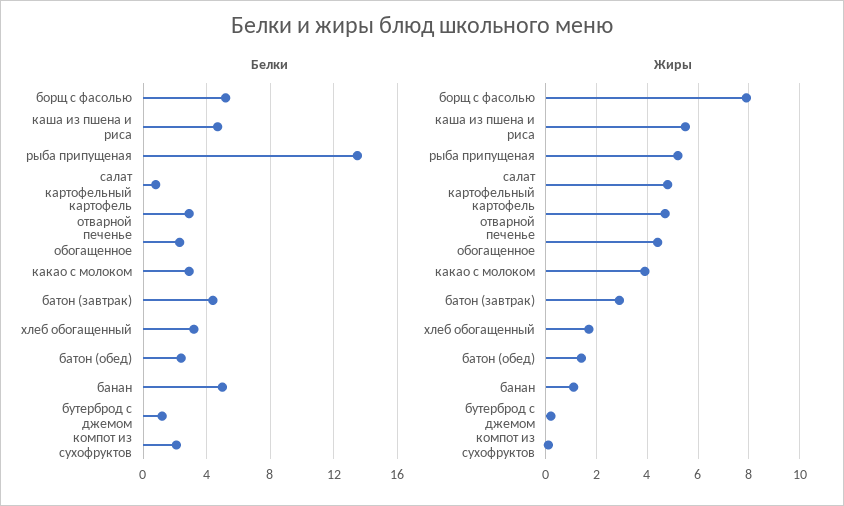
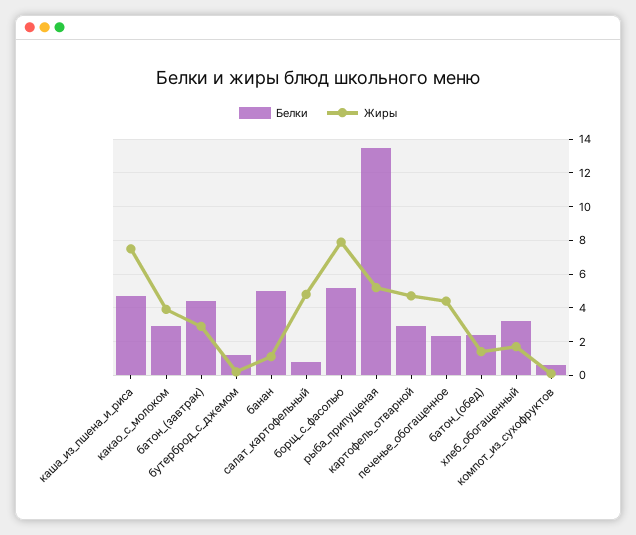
  {
    "Белки": {
      "борщ с фасолью": 5,
      "каша из пшена и риса": 4.5,
      "рыба припущеная": 13.5,
      "салат картофельный": 1,
      "картофель отварной": 3,
      "печенье обогащенное": 2.5,
      "какао с молоком": 3,
      "батон (завтрак)": 4.5,
      "хлеб обогащенный": 3,
      "батон (обед)": 2.5,
      "банан": 5,
      "бутерброд с джемом": 1,
-     "компот из сухофруктов": 2
+     "компот из сухофруктов": 0.5
    },
    "Жиры": {
      "борщ с фасолью": 8,
-     "каша из пшена и риса": 5.5,
+     "каша из пшена и риса": 7.5,
      "рыба припущеная": 5,
      "салат картофельный": 5,
      "картофель отварной": 4.5,
      "печенье обогащенное": 4.5,
      "какао с молоком": 4,
      "батон (завтрак)": 3,
      "хлеб обогащенный": 1.5,
      "батон (обед)": 1.5,
      "банан": 1,
      "бутерброд с джемом": 0,
      "компот из сухофруктов": 0
    }
  }

